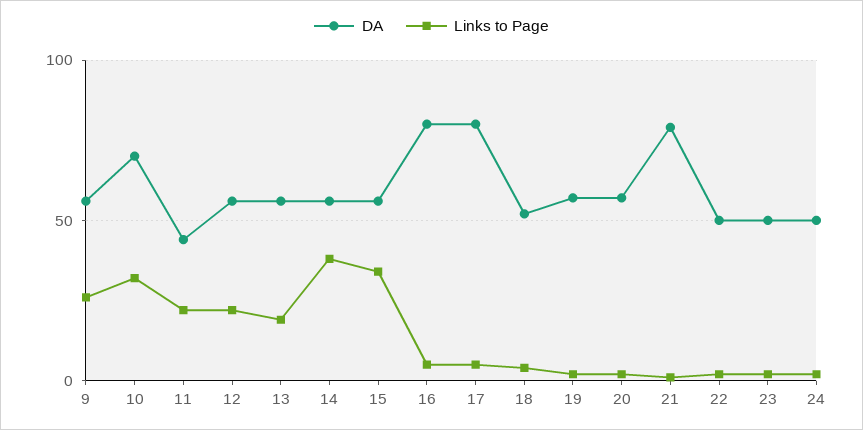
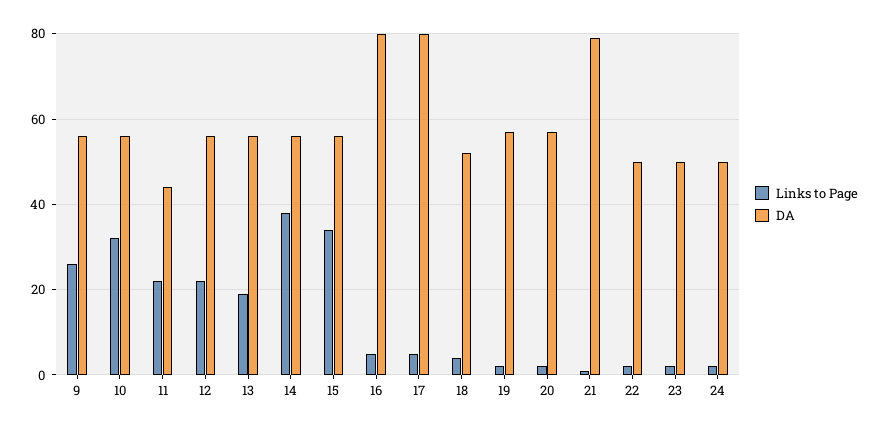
  {
    "DA": {
      "9": 55,
-     "10": 70,
+     "10": 55,
      "11": 45,
      "12": 55,
      "13": 55,
      "14": 55,
      "15": 55,
      "16": 80,
      "17": 80,
      "18": 50,
      "19": 55,
      "20": 55,
      "21": 80,
      "22": 50,
      "23": 50,
      "24": 50
    },
    "Links to Page": {
      "9": 25,
      "10": 30,
      "11": 20,
      "12": 20,
      "13": 20,
      "14": 40,
      "15": 35,
      "16": 5,
      "17": 5,
      "18": 5,
      "19": 0,
      "20": 0,
      "21": 0,
      "22": 0,
      "23": 0,
      "24": 0
    }
  }

